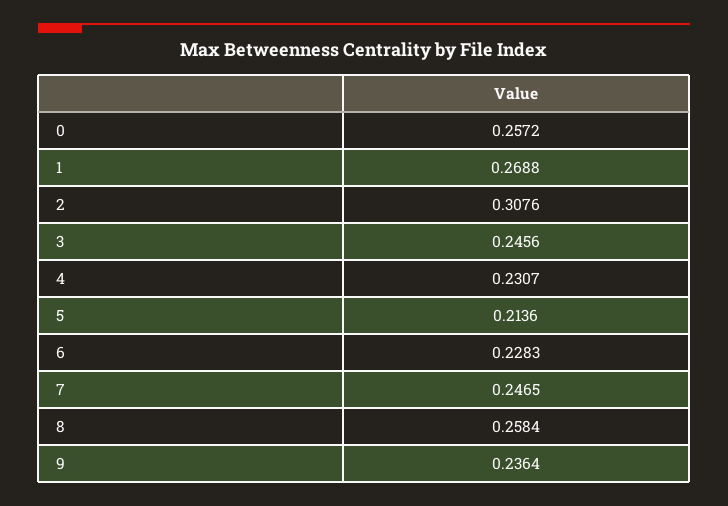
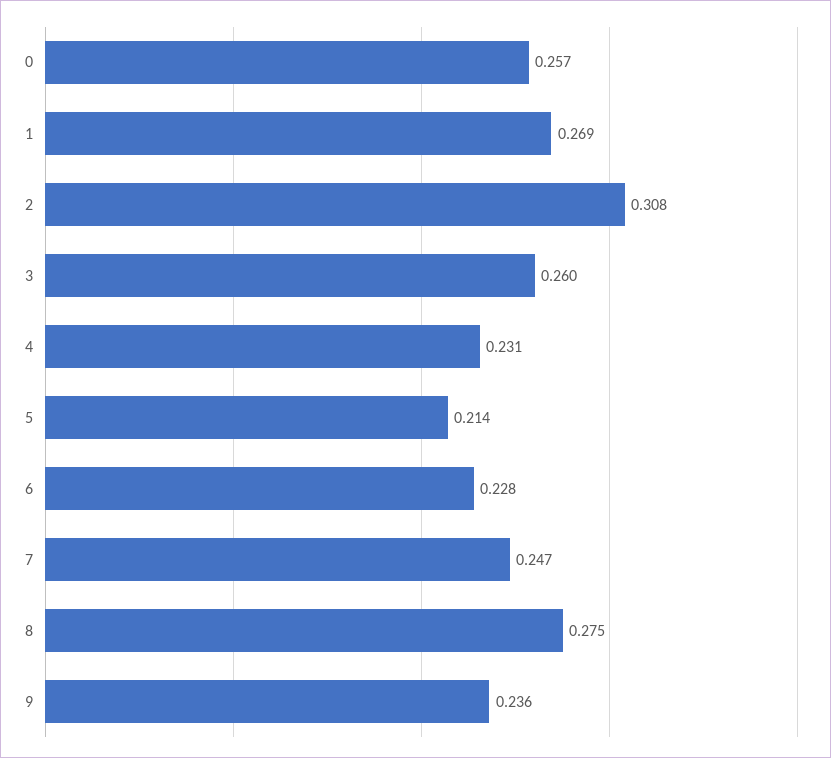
  {
    "0": 0.2572,
    "1": 0.2688,
    "2": 0.3076,
-   "3": 0.2456,
+   "3": 0.26,
    "4": 0.2307,
    "5": 0.2136,
    "6": 0.2283,
    "7": 0.2465,
-   "8": 0.2584,
+   "8": 0.275,
    "9": 0.2364
  }

